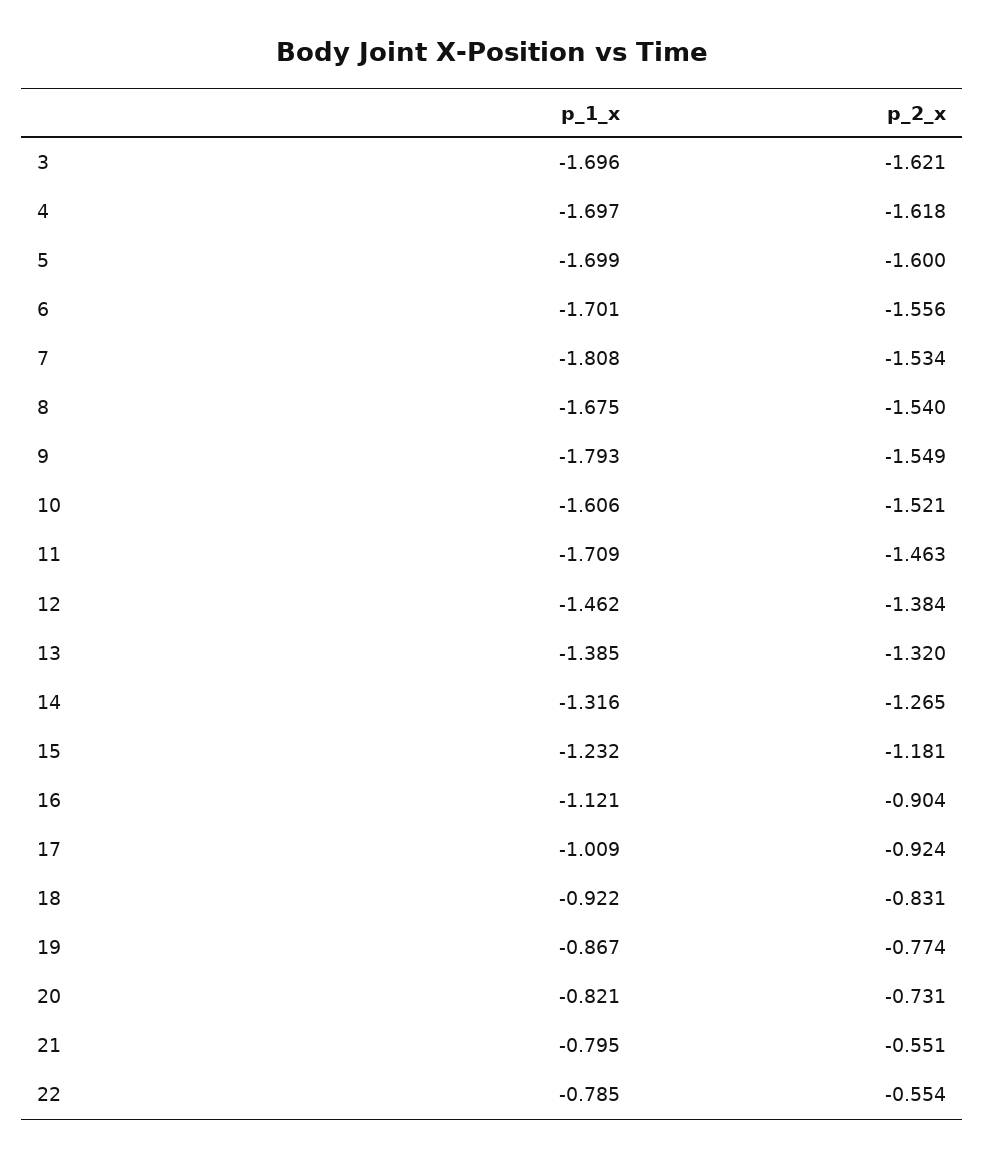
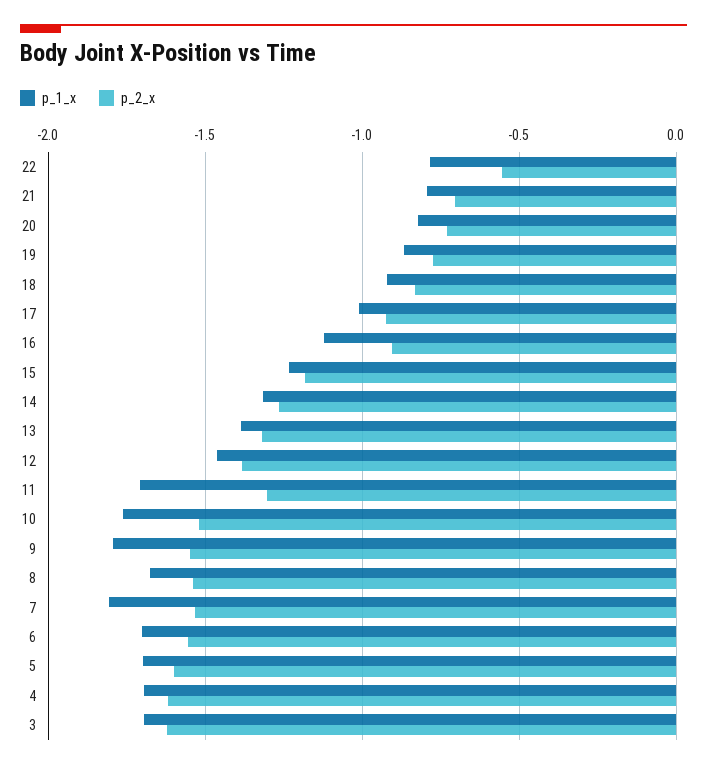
  {
    "p_1_x": {
      "3": -1.696,
      "4": -1.697,
      "5": -1.699,
      "6": -1.701,
      "7": -1.808,
      "8": -1.675,
      "9": -1.793,
-     "10": -1.606,
+     "10": -1.75,
      "11": -1.709,
      "12": -1.462,
      "13": -1.385,
      "14": -1.316,
      "15": -1.232,
      "16": -1.121,
      "17": -1.009,
      "18": -0.922,
      "19": -0.867,
      "20": -0.821,
      "21": -0.795,
      "22": -0.785
    },
    "p_2_x": {
      "3": -1.621,
      "4": -1.618,
      "5": -1.6,
      "6": -1.556,
      "7": -1.534,
      "8": -1.54,
      "9": -1.549,
      "10": -1.521,
-     "11": -1.463,
+     "11": -1.3,
      "12": -1.384,
      "13": -1.32,
      "14": -1.265,
      "15": -1.181,
      "16": -0.904,
      "17": -0.924,
      "18": -0.831,
      "19": -0.774,
      "20": -0.731,
-     "21": -0.551,
+     "21": -0.7,
      "22": -0.554
    }
  }

